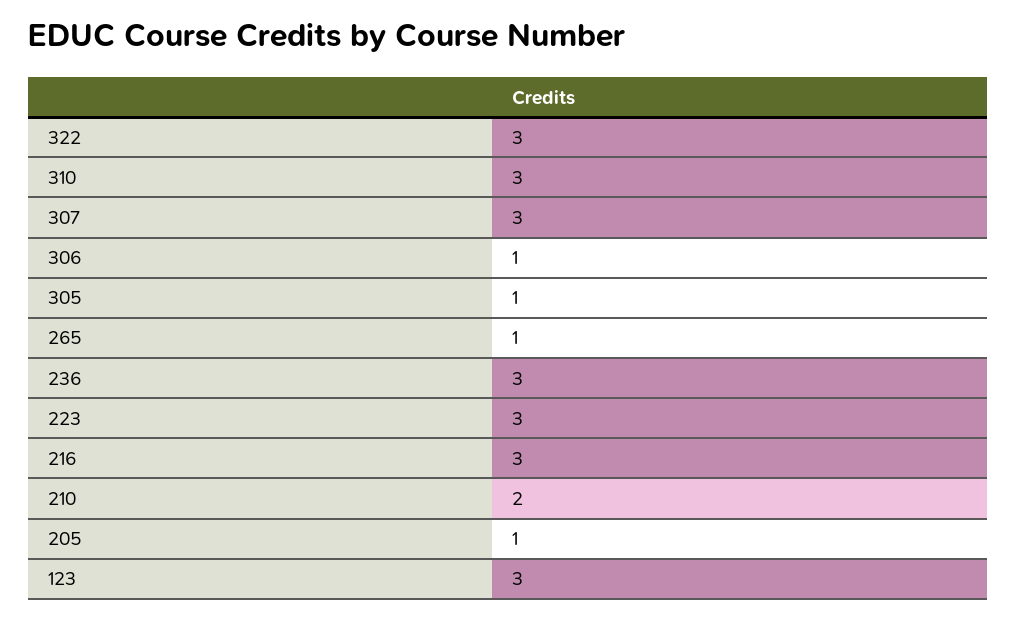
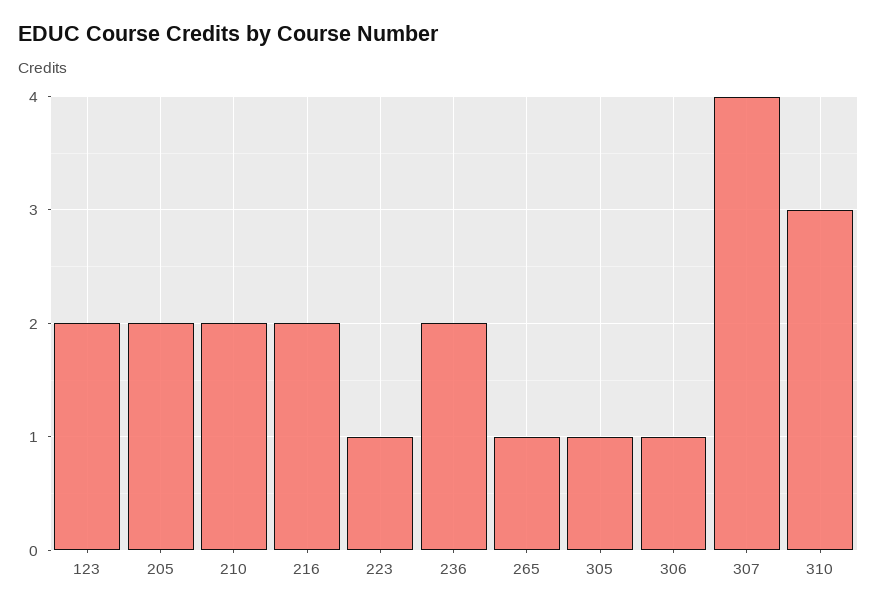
  {
-   "322": 3,
    "310": 3,
-   "307": 3,
+   "307": 4,
    "306": 1,
    "305": 1,
    "265": 1,
-   "236": 3,
+   "236": 2,
-   "223": 3,
+   "223": 1,
-   "216": 3,
+   "216": 2,
    "210": 2,
-   "205": 1,
+   "205": 2,
-   "123": 3
+   "123": 2
  }

